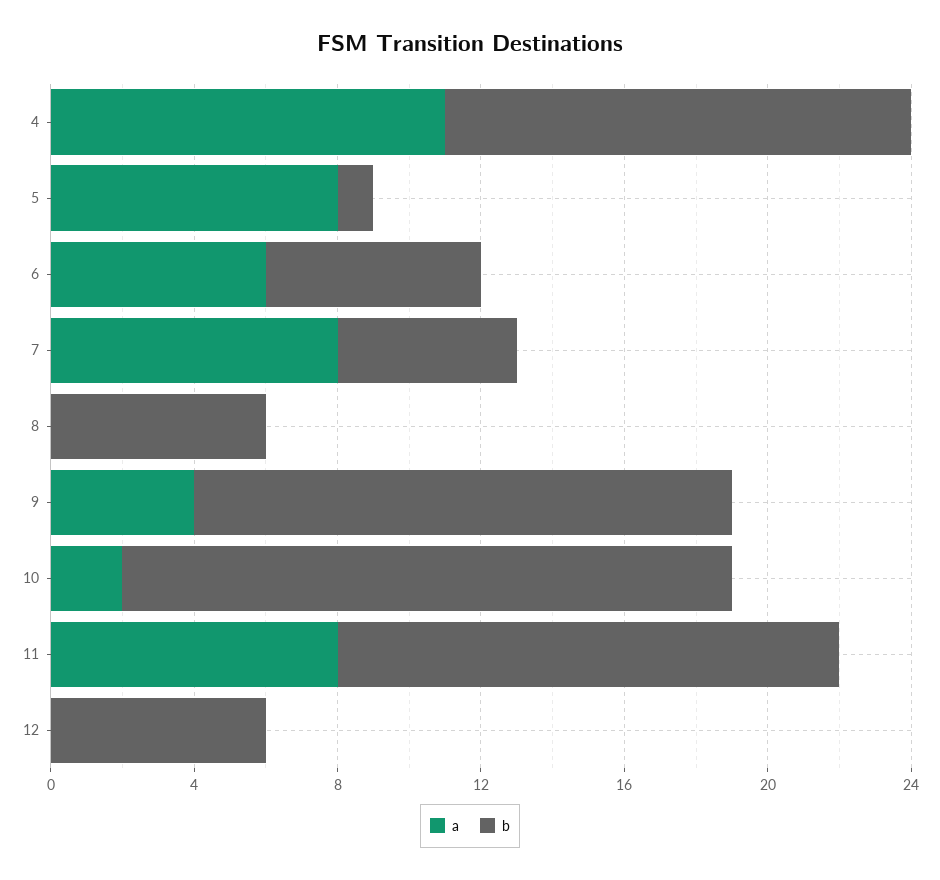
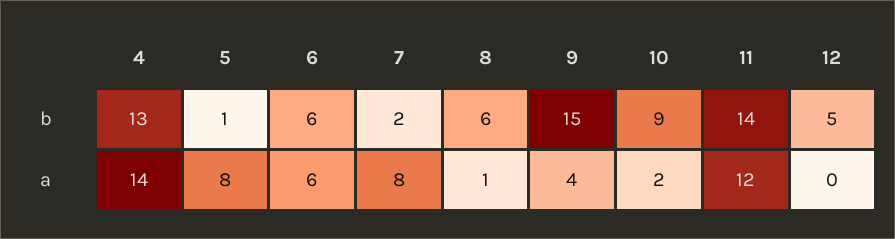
  {
    "a": {
-     "4": 11,
+     "4": 14,
      "5": 8,
      "6": 6,
      "7": 8,
-     "8": 0,
+     "8": 1,
      "9": 4,
      "10": 2,
-     "11": 8,
+     "11": 12,
      "12": 0
    },
    "b": {
      "4": 13,
      "5": 1,
      "6": 6,
-     "7": 5,
+     "7": 2,
      "8": 6,
      "9": 15,
-     "10": 17,
+     "10": 9,
      "11": 14,
-     "12": 6
+     "12": 5
    }
  }

